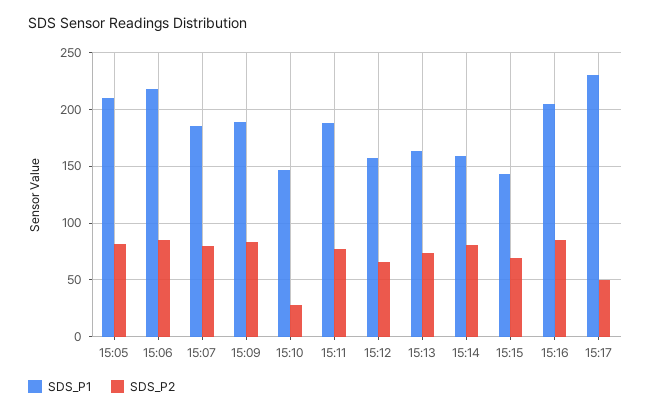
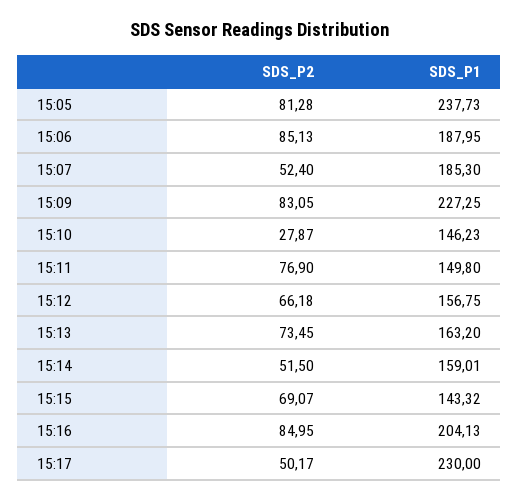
  {
    "SDS_P1": {
-     "15:05": 210,
+     "15:05": 237.73,
-     "15:06": 220,
+     "15:06": 187.95,
      "15:07": 185.3,
-     "15:09": 190,
+     "15:09": 227.25,
      "15:10": 146.23,
-     "15:11": 190,
+     "15:11": 149.8,
      "15:12": 156.75,
      "15:13": 163.2,
      "15:14": 159.01,
      "15:15": 143.32,
      "15:16": 204.13,
      "15:17": 230
    },
    "SDS_P2": {
      "15:05": 81.28,
      "15:06": 85.13,
-     "15:07": 80,
+     "15:07": 52.4,
      "15:09": 83.05,
      "15:10": 27.87,
      "15:11": 76.9,
      "15:12": 66.18,
      "15:13": 73.45,
-     "15:14": 80,
+     "15:14": 51.5,
      "15:15": 69.07,
      "15:16": 84.95,
      "15:17": 50.17
    }
  }

